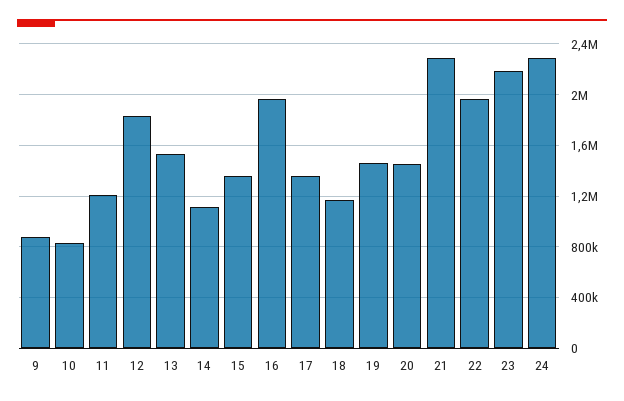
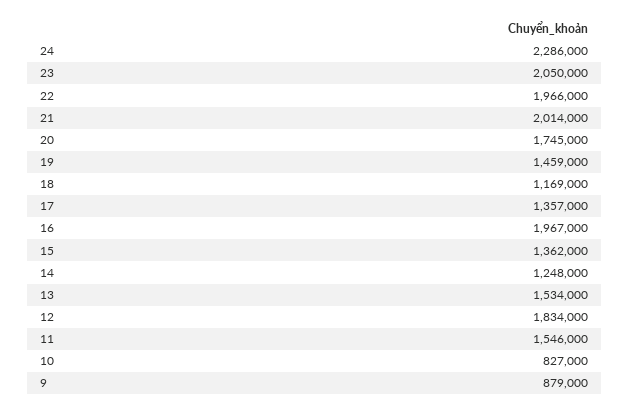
  {
    "9": 879000,
    "10": 827000,
-   "11": 1200000,
+   "11": 1546000,
    "12": 1834000,
    "13": 1534000,
-   "14": 1100000,
+   "14": 1248000,
    "15": 1362000,
    "16": 1967000,
    "17": 1357000,
    "18": 1169000,
    "19": 1459000,
-   "20": 1450000,
+   "20": 1745000,
-   "21": 2300000,
+   "21": 2014000,
    "22": 1966000,
-   "23": 2200000,
+   "23": 2050000,
    "24": 2286000
  }

